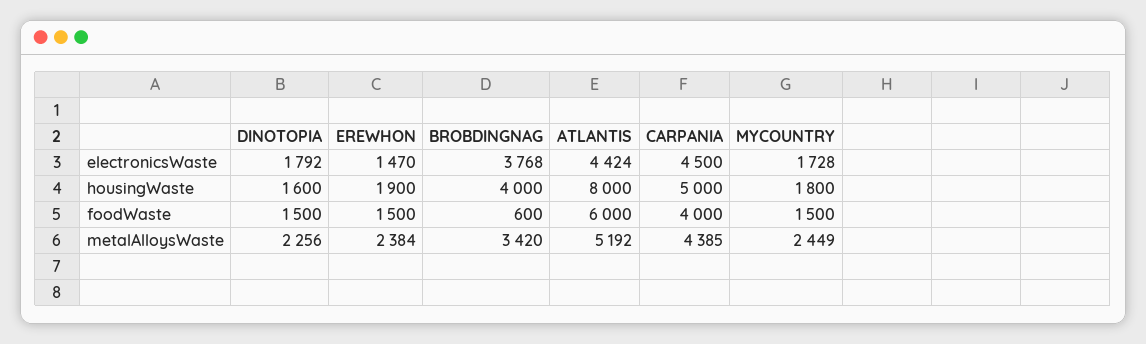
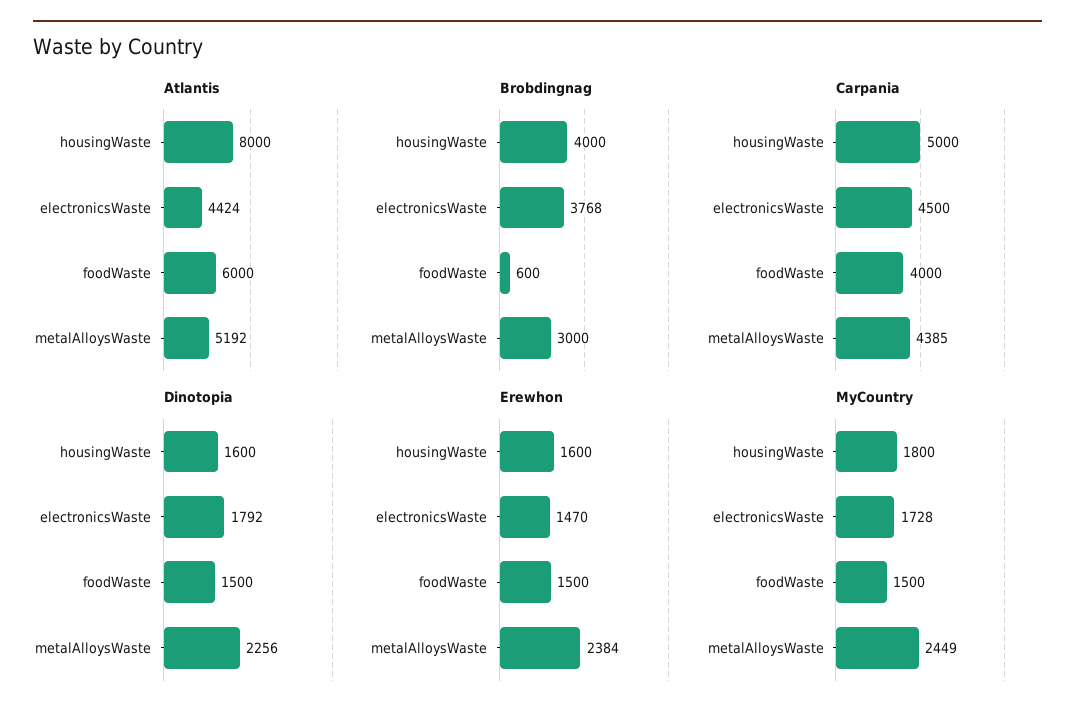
  {
    "DINOTOPIA": {
      "electronicsWaste": 1792,
      "housingWaste": 1600,
      "foodWaste": 1500,
      "metalAlloysWaste": 2256
    },
    "EREWHON": {
      "electronicsWaste": 1470,
-     "housingWaste": 1900,
+     "housingWaste": 1600,
      "foodWaste": 1500,
      "metalAlloysWaste": 2384
    },
    "BROBDINGNAG": {
      "electronicsWaste": 3768,
      "housingWaste": 4000,
      "foodWaste": 600,
-     "metalAlloysWaste": 3420
+     "metalAlloysWaste": 3000
    },
    "ATLANTIS": {
      "electronicsWaste": 4424,
      "housingWaste": 8000,
      "foodWaste": 6000,
      "metalAlloysWaste": 5192
    },
    "CARPANIA": {
      "electronicsWaste": 4500,
      "housingWaste": 5000,
      "foodWaste": 4000,
      "metalAlloysWaste": 4385
    },
    "MYCOUNTRY": {
      "electronicsWaste": 1728,
      "housingWaste": 1800,
      "foodWaste": 1500,
      "metalAlloysWaste": 2449
    }
  }

